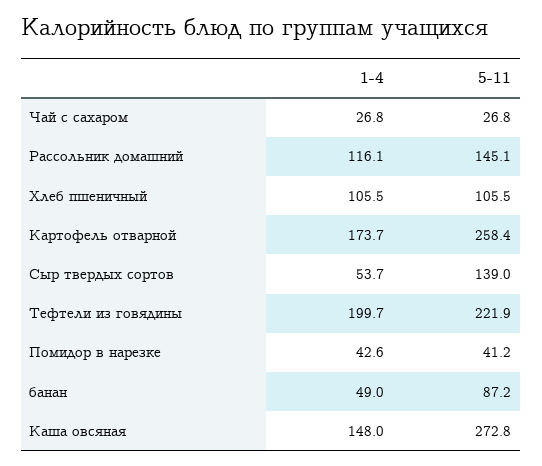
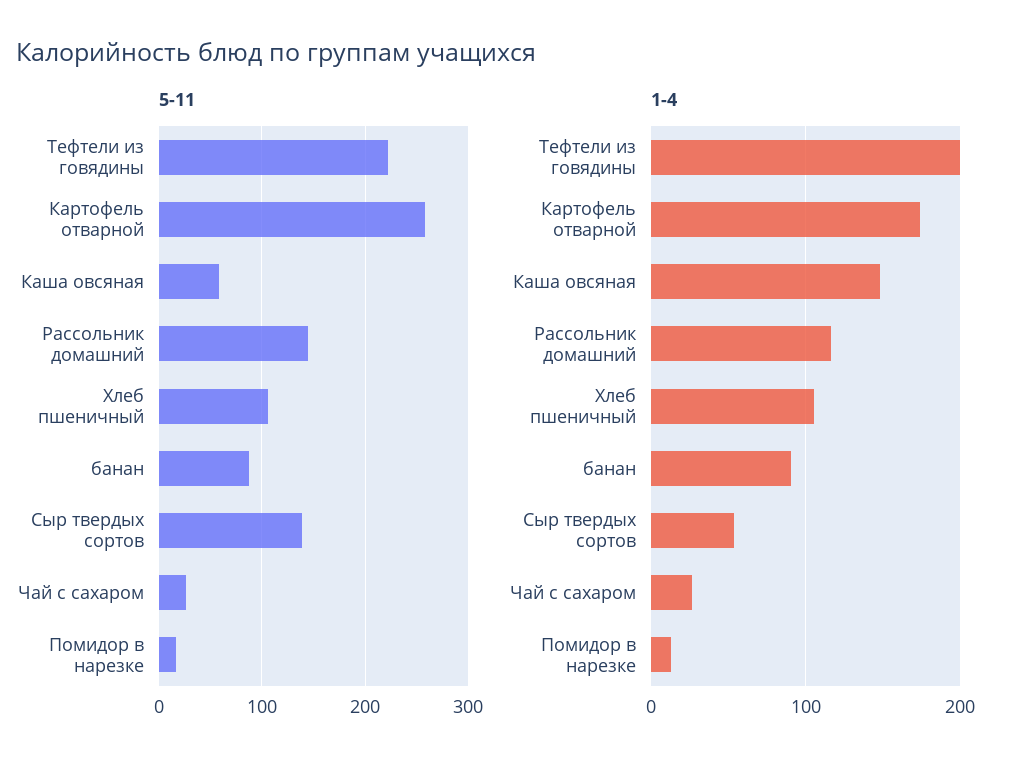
  {
    "1-4": {
      "Чай с сахаром": 26.8,
      "Рассольник домашний": 116.1,
      "Хлеб пшеничный": 105.5,
      "Картофель отварной": 173.7,
      "Сыр твердых сортов": 53.7,
      "Тефтели из говядины": 199.7,
-     "Помидор в нарезке": 42.6,
+     "Помидор в нарезке": 10,
-     "банан": 49,
+     "банан": 90,
      "Каша овсяная": 148
    },
    "5-11": {
      "Чай с сахаром": 26.8,
      "Рассольник домашний": 145.1,
      "Хлеб пшеничный": 105.5,
      "Картофель отварной": 258.4,
      "Сыр твердых сортов": 139,
      "Тефтели из говядины": 221.9,
-     "Помидор в нарезке": 41.2,
+     "Помидор в нарезке": 20,
      "банан": 87.2,
-     "Каша овсяная": 272.8
+     "Каша овсяная": 60
    }
  }

